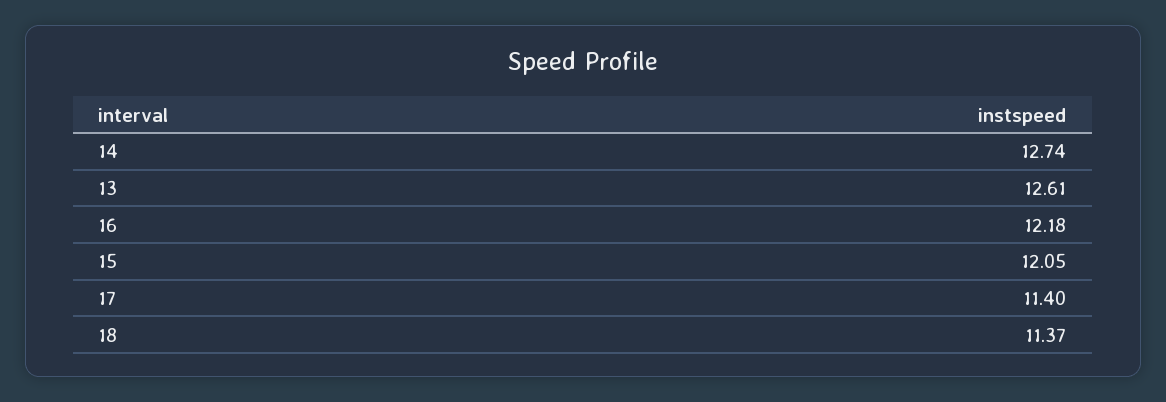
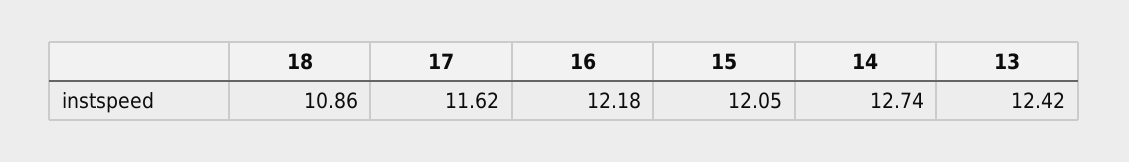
  {
    "14": 12.74,
-   "13": 12.61,
+   "13": 12.42,
    "16": 12.18,
    "15": 12.05,
-   "17": 11.4,
+   "17": 11.62,
-   "18": 11.37
+   "18": 10.86
  }

